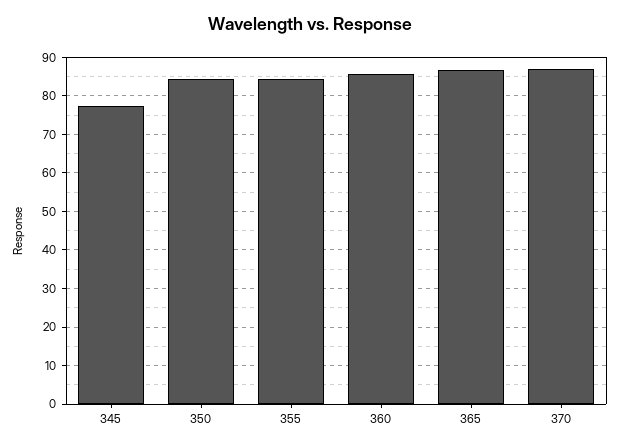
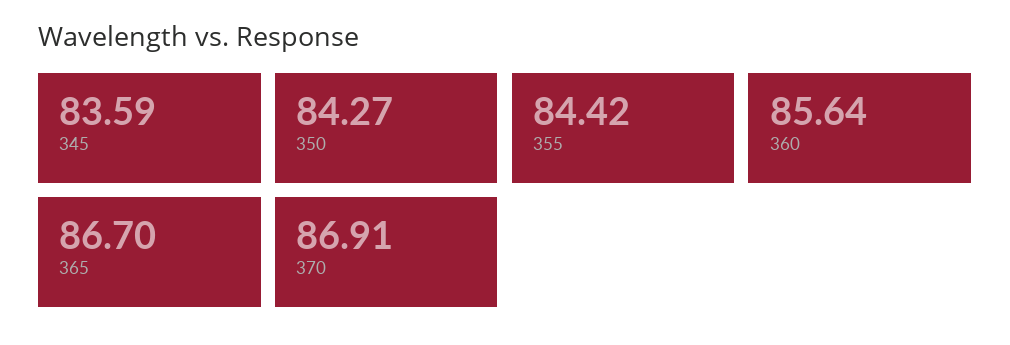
  {
-   "345": 78,
+   "345": 83.59,
    "350": 84.27,
    "355": 84.42,
    "360": 85.64,
    "365": 86.7,
    "370": 86.91
  }

